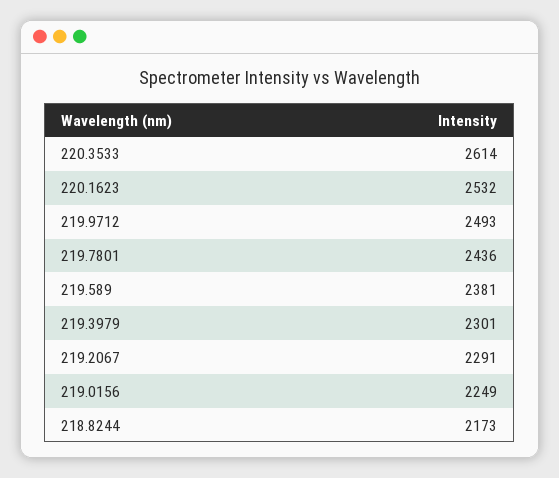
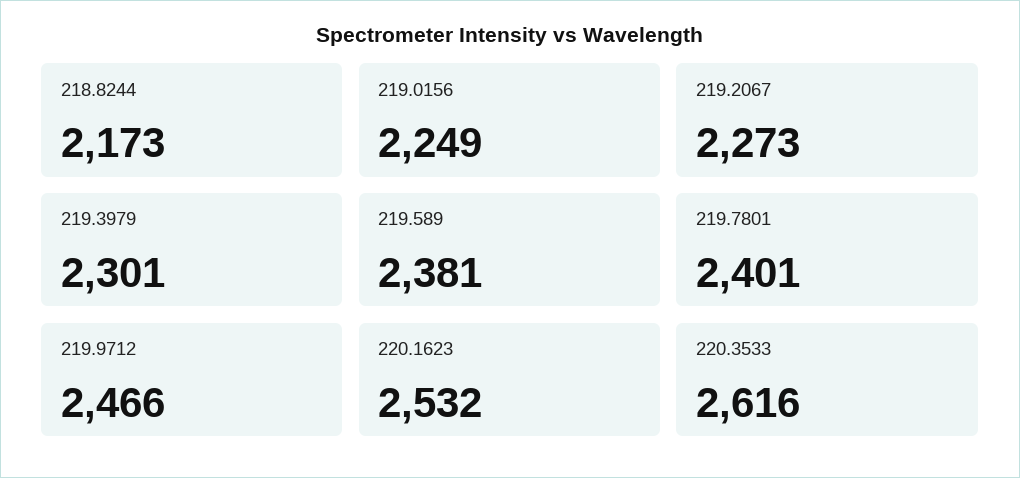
  {
-   "220.3533": 2614,
+   "220.3533": 2616,
    "220.1623": 2532,
-   "219.9712": 2493,
+   "219.9712": 2466,
-   "219.7801": 2436,
+   "219.7801": 2401,
    "219.589": 2381,
    "219.3979": 2301,
-   "219.2067": 2291,
+   "219.2067": 2273,
    "219.0156": 2249,
    "218.8244": 2173
  }

